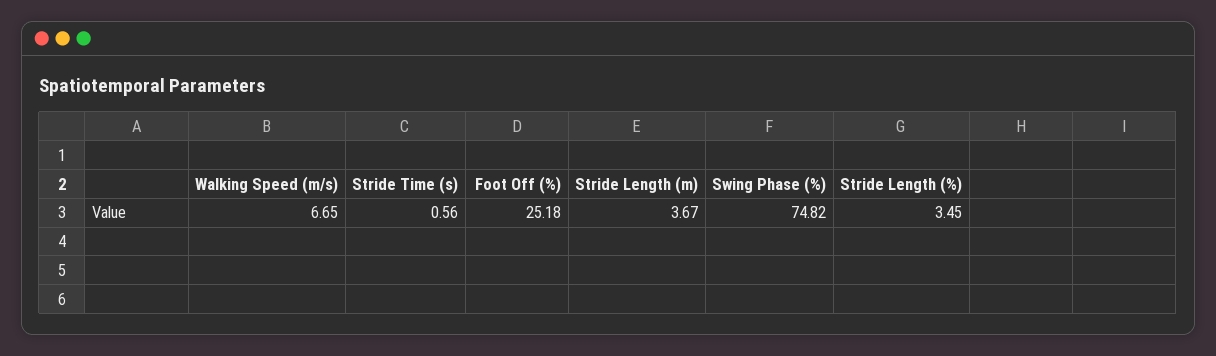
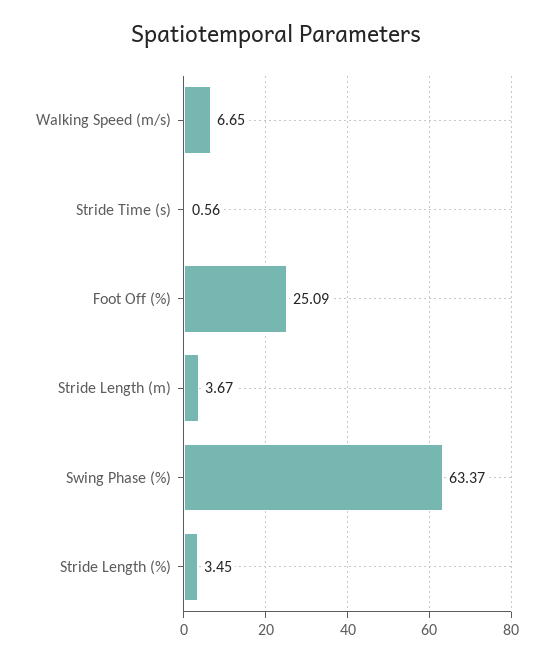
  {
    "Walking Speed (m/s)": 6.65,
    "Stride Time (s)": 0.56,
-   "Foot Off (%)": 25.18,
+   "Foot Off (%)": 25.09,
    "Stride Length (m)": 3.67,
-   "Swing Phase (%)": 74.82,
+   "Swing Phase (%)": 63.37,
    "Stride Length (%)": 3.45
  }

